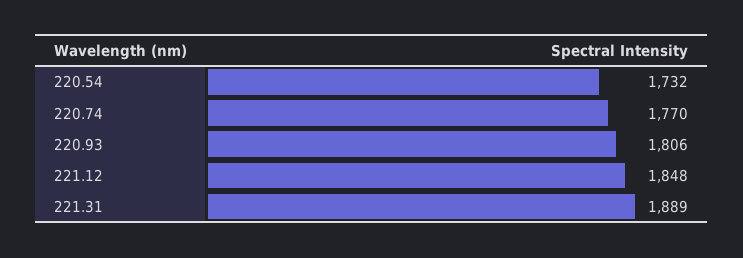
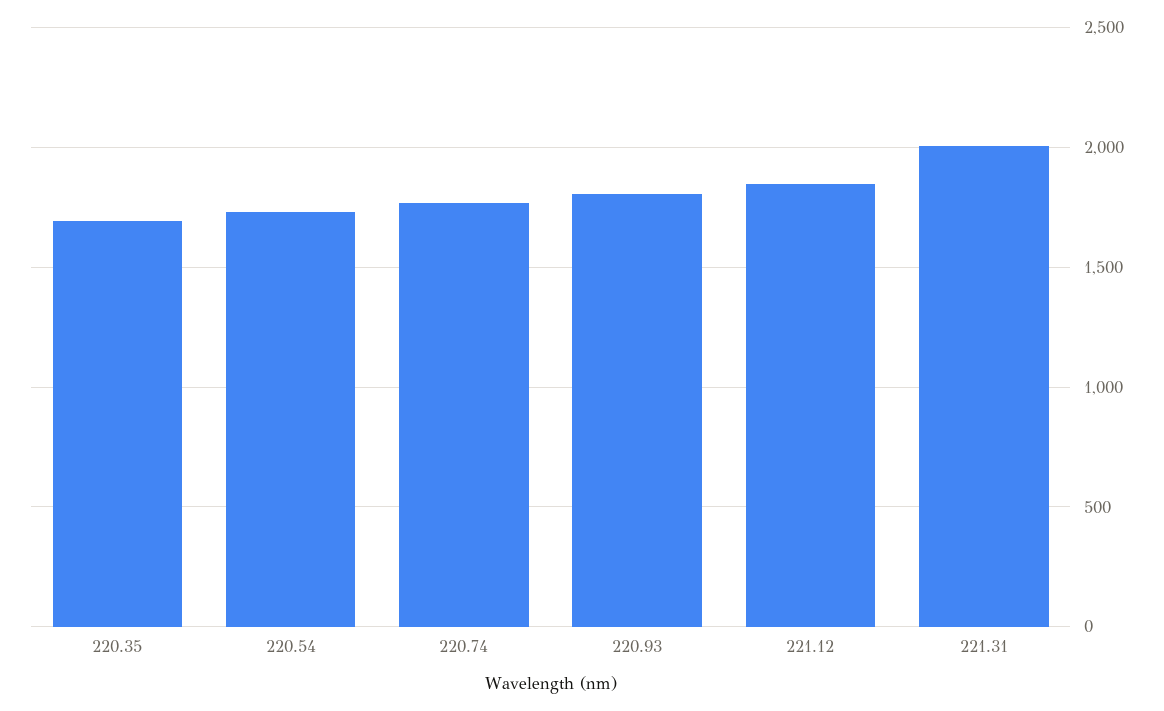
  {
    "220.54": 1732,
    "220.74": 1770,
    "220.93": 1806,
    "221.12": 1848,
-   "221.31": 1889
+   "221.31": 2000,
+   "220.35": 1700
  }

